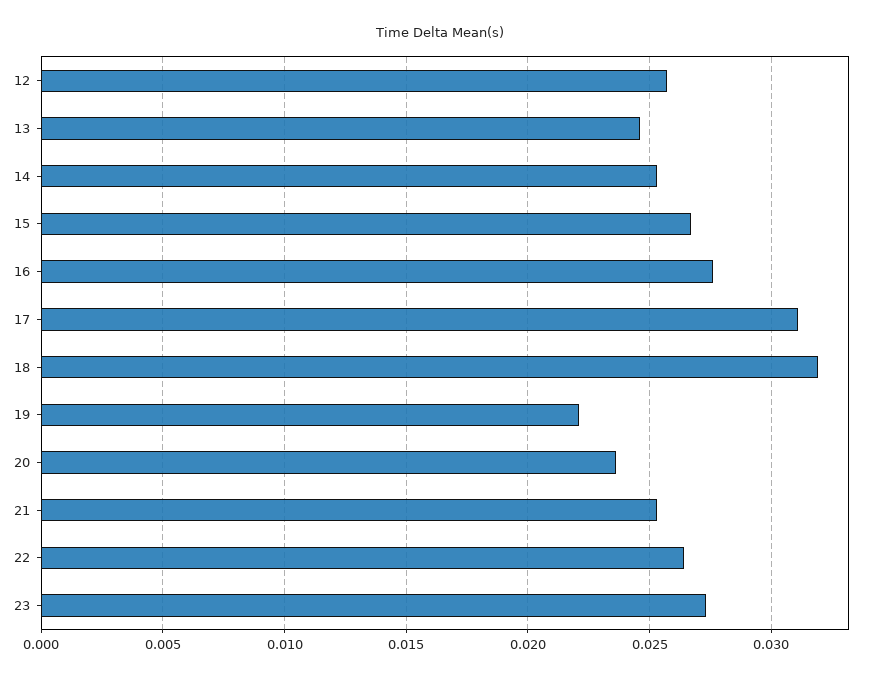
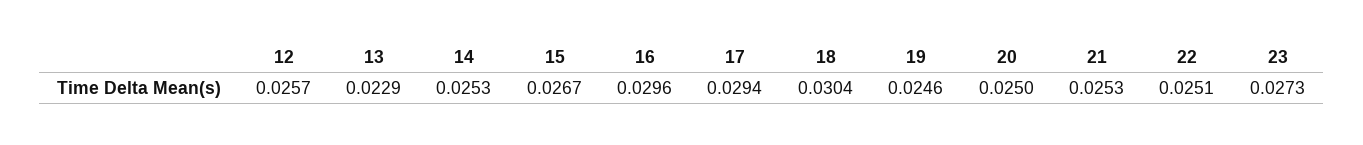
  {
    "12": 0.0257,
-   "13": 0.0245,
+   "13": 0.0229,
    "14": 0.0253,
    "15": 0.0267,
-   "16": 0.0275,
+   "16": 0.0296,
-   "17": 0.031,
+   "17": 0.0294,
-   "18": 0.032,
+   "18": 0.0304,
-   "19": 0.022,
+   "19": 0.0246,
-   "20": 0.0235,
+   "20": 0.025,
    "21": 0.0253,
-   "22": 0.0265,
+   "22": 0.0251,
    "23": 0.0273
  }

